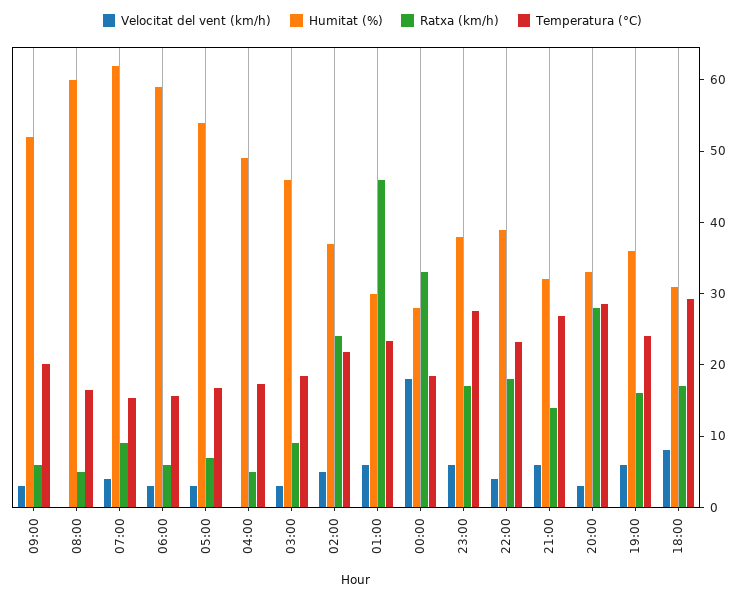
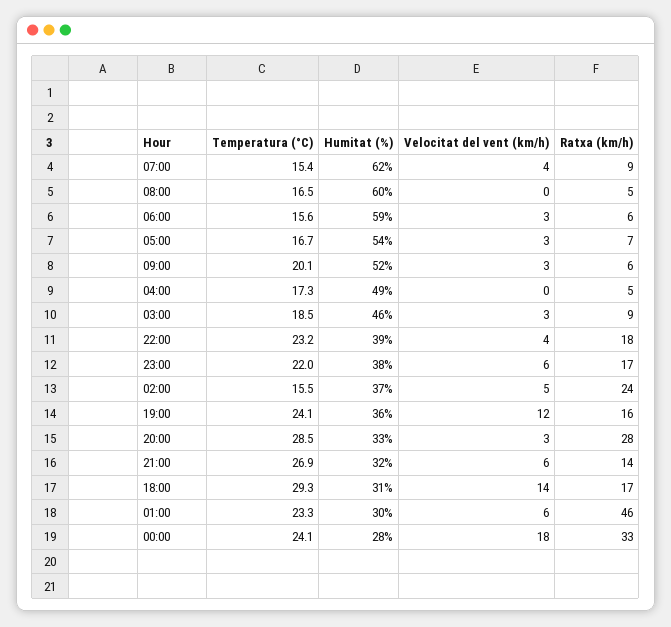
  {
    "Velocitat del vent (km/h)": {
      "09:00": 3,
      "08:00": 0,
      "07:00": 4,
      "06:00": 3,
      "05:00": 3,
      "04:00": 0,
      "03:00": 3,
      "02:00": 5,
      "01:00": 6,
      "00:00": 18,
      "23:00": 6,
      "22:00": 4,
      "21:00": 6,
      "20:00": 3,
-     "19:00": 6,
+     "19:00": 12,
-     "18:00": 8
+     "18:00": 14
    },
    "Humitat (%)": {
      "09:00": 52,
      "08:00": 60,
      "07:00": 62,
      "06:00": 59,
      "05:00": 54,
      "04:00": 49,
      "03:00": 46,
      "02:00": 37,
      "01:00": 30,
      "00:00": 28,
      "23:00": 38,
      "22:00": 39,
      "21:00": 32,
      "20:00": 33,
      "19:00": 36,
      "18:00": 31
    },
    "Ratxa (km/h)": {
      "09:00": 6,
      "08:00": 5,
      "07:00": 9,
      "06:00": 6,
      "05:00": 7,
      "04:00": 5,
      "03:00": 9,
      "02:00": 24,
      "01:00": 46,
      "00:00": 33,
      "23:00": 17,
      "22:00": 18,
      "21:00": 14,
      "20:00": 28,
      "19:00": 16,
      "18:00": 17
    },
    "Temperatura (°C)": {
      "09:00": 20.1,
      "08:00": 16.5,
      "07:00": 15.4,
      "06:00": 15.6,
      "05:00": 16.7,
      "04:00": 17.3,
      "03:00": 18.5,
-     "02:00": 22,
+     "02:00": 15.5,
      "01:00": 23.3,
-     "00:00": 18,
+     "00:00": 24.1,
-     "23:00": 28,
+     "23:00": 22,
      "22:00": 23.2,
      "21:00": 26.9,
      "20:00": 28.5,
      "19:00": 24.1,
      "18:00": 29.3
    }
  }

